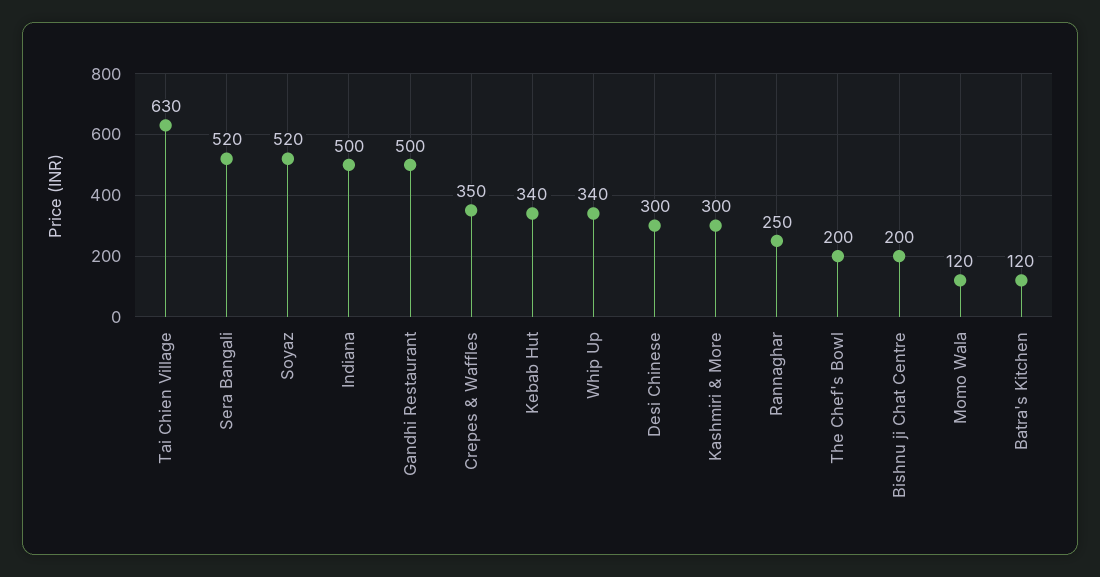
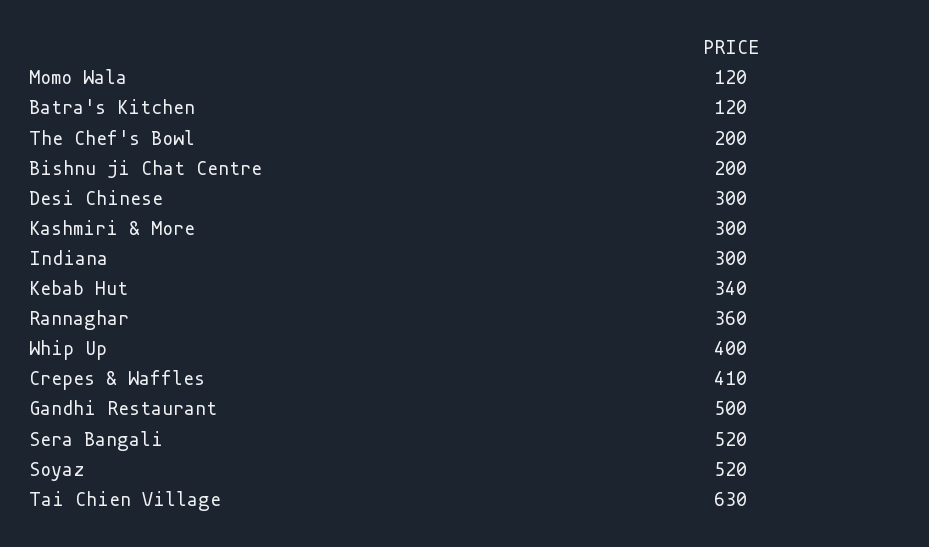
  {
    "Tai Chien Village": 630,
    "Sera Bangali": 520,
    "Soyaz": 520,
-   "Indiana": 500,
+   "Indiana": 300,
    "Gandhi Restaurant": 500,
-   "Crepes & Waffles": 350,
+   "Crepes & Waffles": 410,
    "Kebab Hut": 340,
-   "Whip Up": 340,
+   "Whip Up": 400,
    "Desi Chinese": 300,
    "Kashmiri & More": 300,
-   "Rannaghar": 250,
+   "Rannaghar": 360,
    "The Chef's Bowl": 200,
    "Bishnu ji Chat Centre": 200,
    "Momo Wala": 120,
    "Batra's Kitchen": 120
  }

